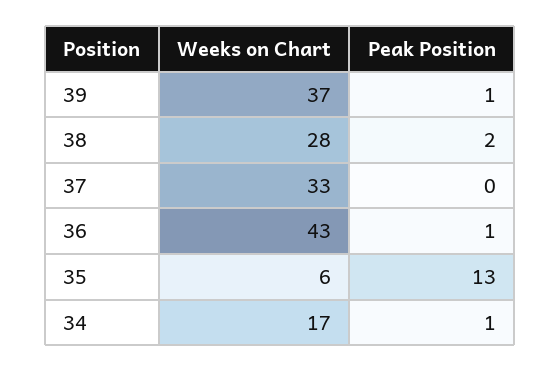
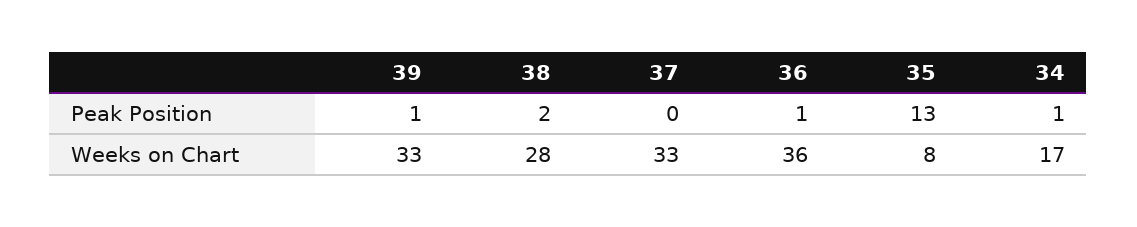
  {
    "Weeks on Chart": {
-     "39": 37,
+     "39": 33,
      "38": 28,
      "37": 33,
-     "36": 43,
+     "36": 36,
-     "35": 6,
+     "35": 8,
      "34": 17
    },
    "Peak Position": {
      "39": 1,
      "38": 2,
      "37": 0,
      "36": 1,
      "35": 13,
      "34": 1
    }
  }

